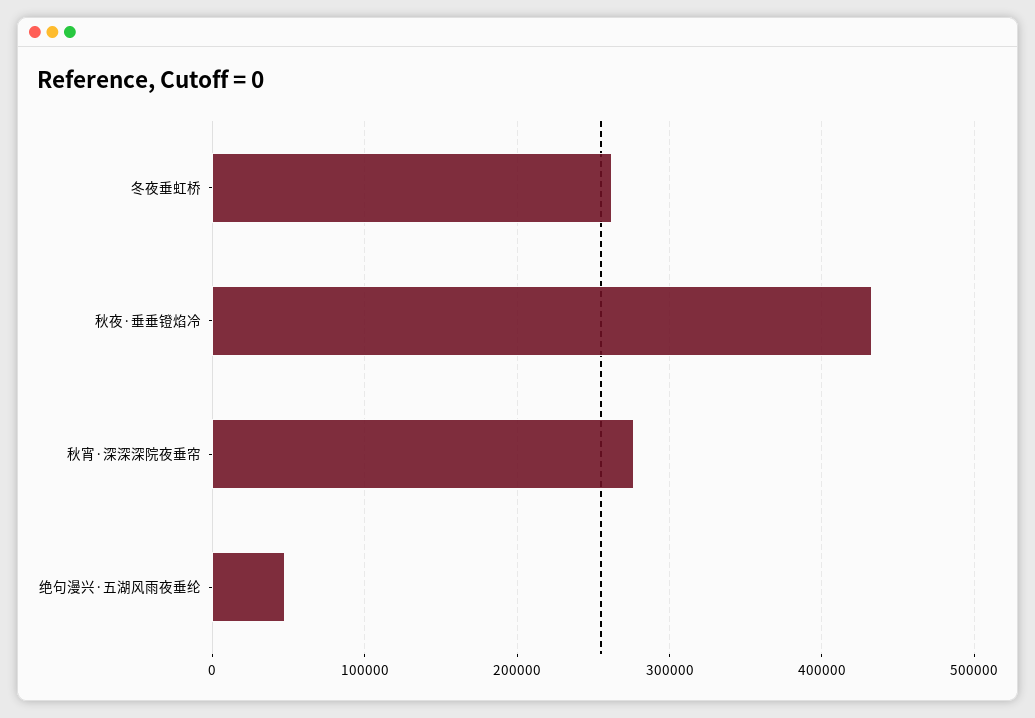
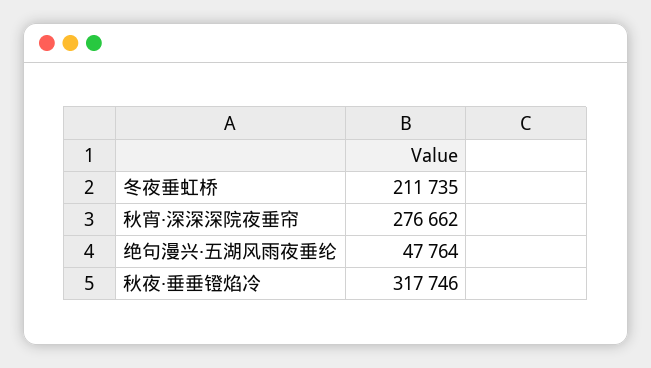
  {
-   "冬夜垂虹桥": 260000,
+   "冬夜垂虹桥": 211735,
-   "秋夜·垂垂镫焰冷": 430000,
+   "秋夜·垂垂镫焰冷": 317746,
    "秋宵·深深深院夜垂帘": 276662,
    "绝句漫兴·五湖风雨夜垂纶": 47764
  }

